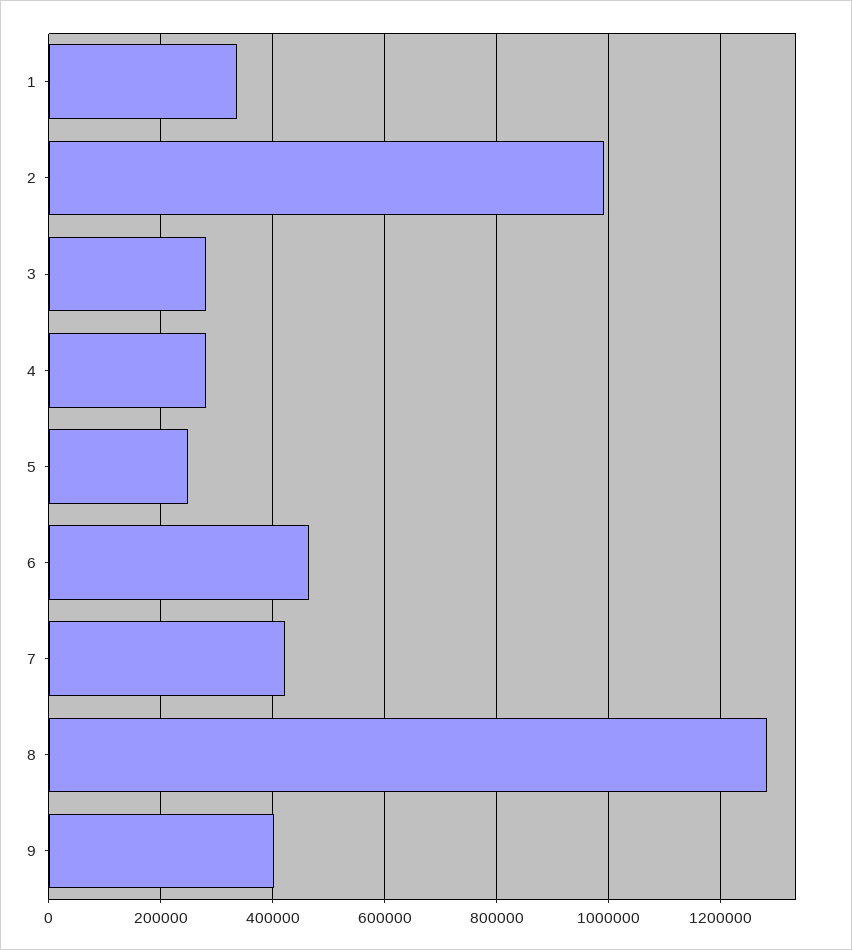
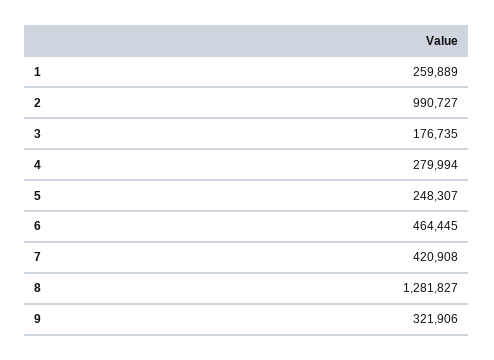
  {
-   "1": 340000,
+   "1": 259889,
    "2": 990727,
-   "3": 280000,
+   "3": 176735,
    "4": 279994,
    "5": 248307,
    "6": 464445,
    "7": 420908,
    "8": 1281827,
-   "9": 400000
+   "9": 321906
  }

